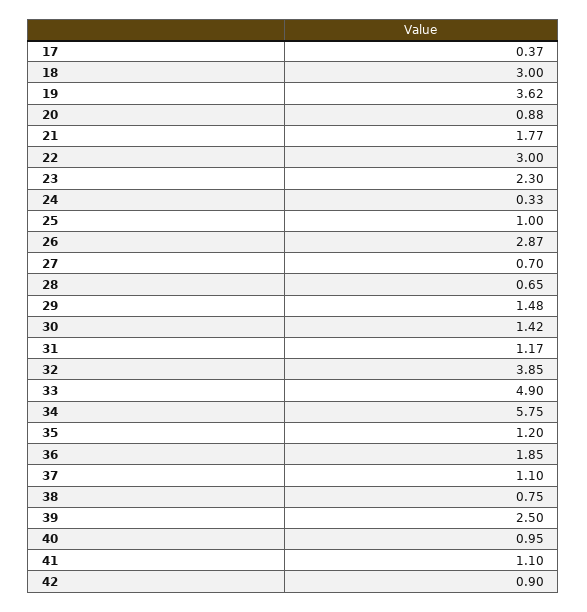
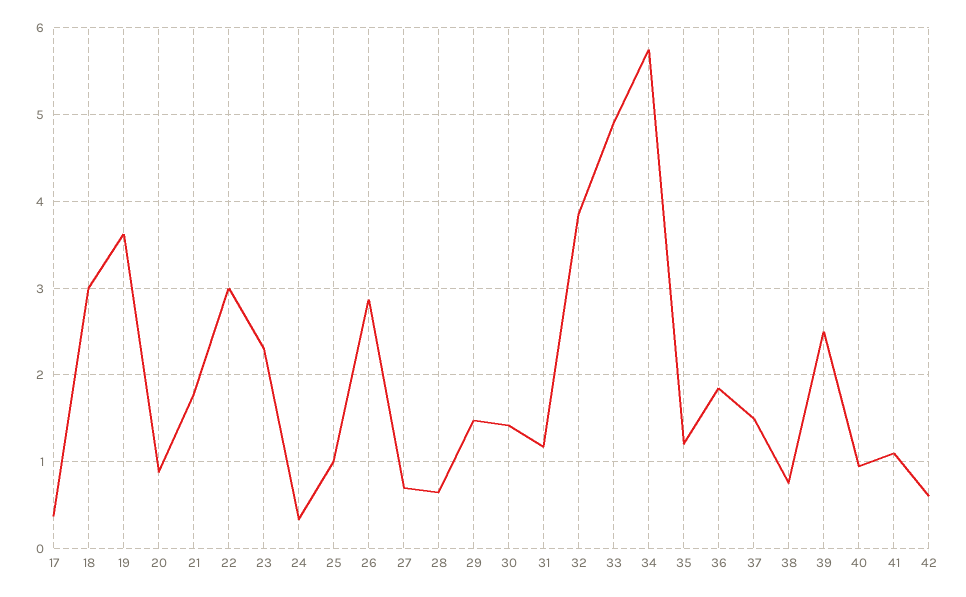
  {
    "17": 0.37,
    "18": 3,
    "19": 3.62,
    "20": 0.88,
    "21": 1.77,
    "22": 3,
    "23": 2.3,
    "24": 0.33,
    "25": 1,
    "26": 2.87,
    "27": 0.7,
    "28": 0.65,
    "29": 1.48,
    "30": 1.42,
    "31": 1.17,
    "32": 3.85,
    "33": 4.9,
    "34": 5.75,
    "35": 1.2,
    "36": 1.85,
-   "37": 1.1,
+   "37": 1.5,
    "38": 0.75,
    "39": 2.5,
    "40": 0.95,
    "41": 1.1,
-   "42": 0.9
+   "42": 0.6
  }

